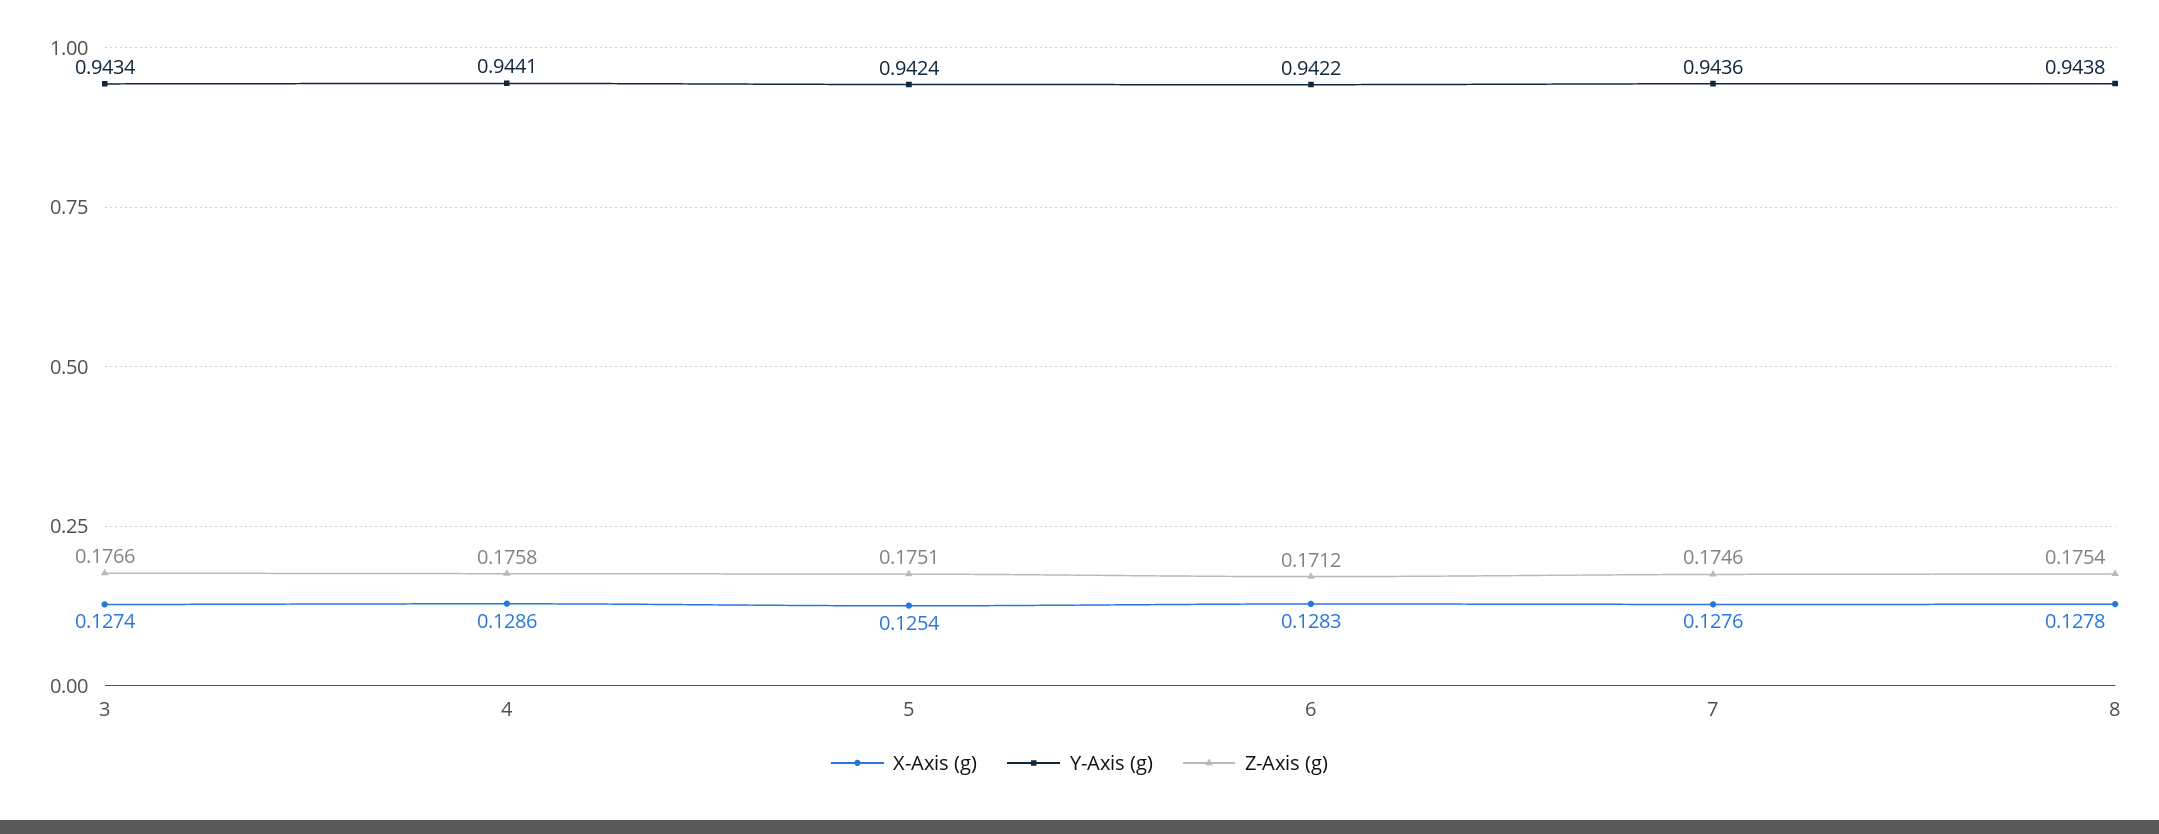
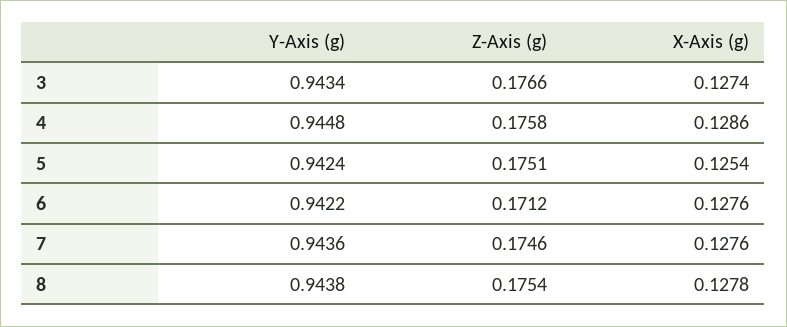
  {
    "X-Axis (g)": {
      "3": 0.1274,
      "4": 0.1286,
      "5": 0.1254,
-     "6": 0.1283,
+     "6": 0.1276,
      "7": 0.1276,
      "8": 0.1278
    },
    "Y-Axis (g)": {
      "3": 0.9434,
-     "4": 0.9441,
+     "4": 0.9448,
      "5": 0.9424,
      "6": 0.9422,
      "7": 0.9436,
      "8": 0.9438
    },
    "Z-Axis (g)": {
      "3": 0.1766,
      "4": 0.1758,
      "5": 0.1751,
      "6": 0.1712,
      "7": 0.1746,
      "8": 0.1754
    }
  }

